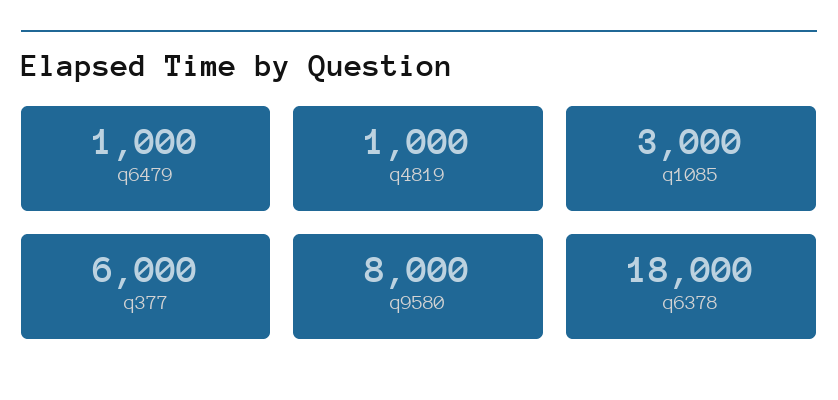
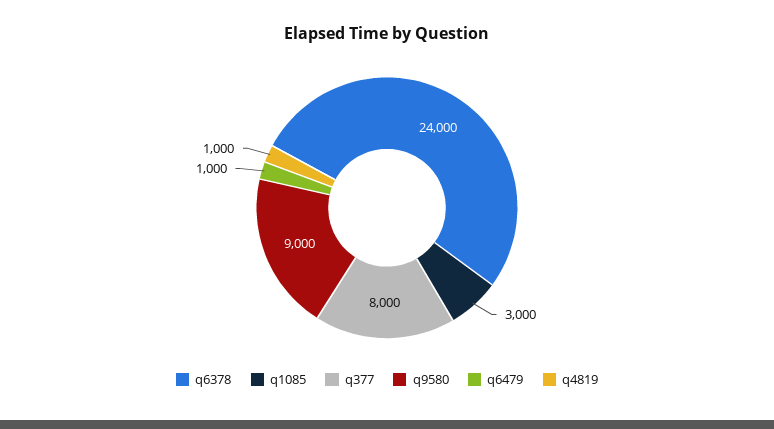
  {
    "q6479": 1000,
    "q4819": 1000,
    "q1085": 3000,
-   "q377": 6000,
+   "q377": 8000,
-   "q9580": 8000,
+   "q9580": 9000,
-   "q6378": 18000
+   "q6378": 24000
  }

